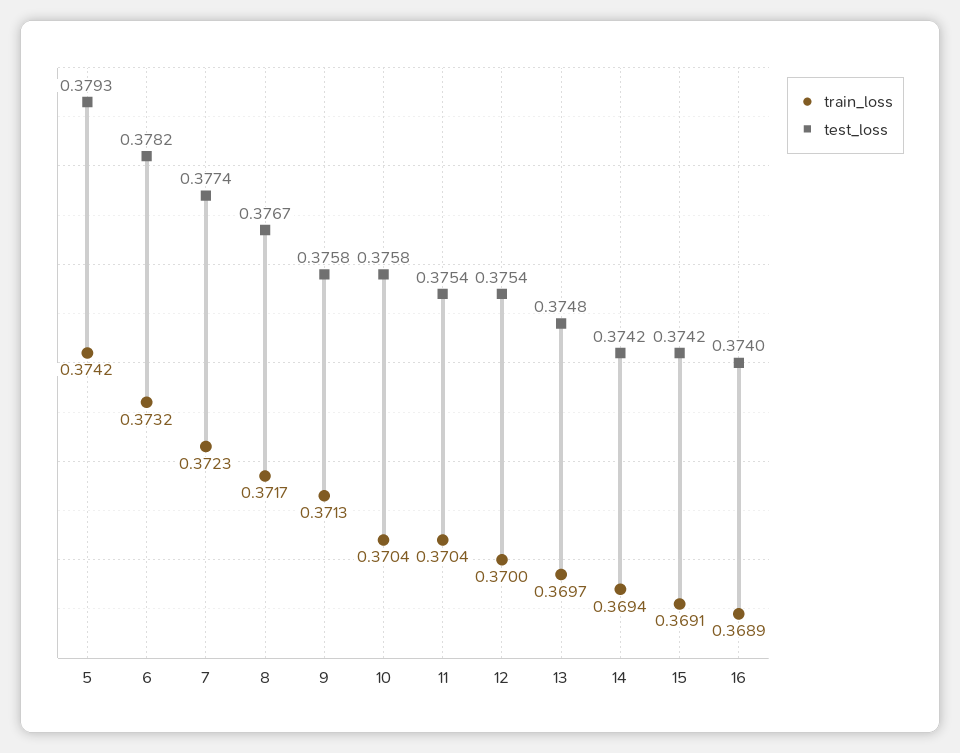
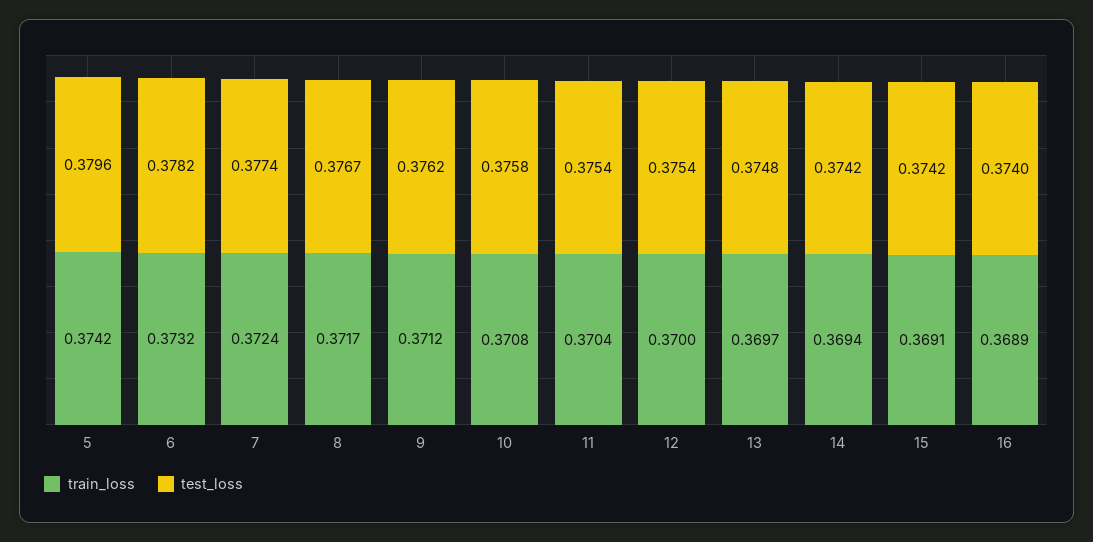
  {
    "train_loss": {
      "5": 0.3742,
      "6": 0.3732,
-     "7": 0.3723,
+     "7": 0.3724,
      "8": 0.3717,
-     "9": 0.3713,
+     "9": 0.3712,
-     "10": 0.3704,
+     "10": 0.3708,
      "11": 0.3704,
      "12": 0.37,
      "13": 0.3697,
      "14": 0.3694,
      "15": 0.3691,
      "16": 0.3689
    },
    "test_loss": {
-     "5": 0.3793,
+     "5": 0.3796,
      "6": 0.3782,
      "7": 0.3774,
      "8": 0.3767,
-     "9": 0.3758,
+     "9": 0.3762,
      "10": 0.3758,
      "11": 0.3754,
      "12": 0.3754,
      "13": 0.3748,
      "14": 0.3742,
      "15": 0.3742,
      "16": 0.374
    }
  }

